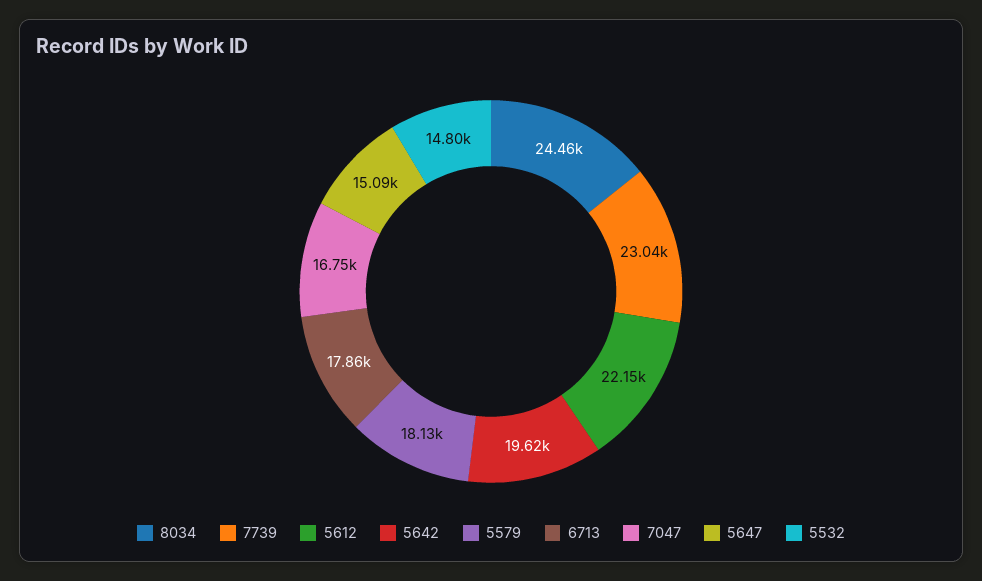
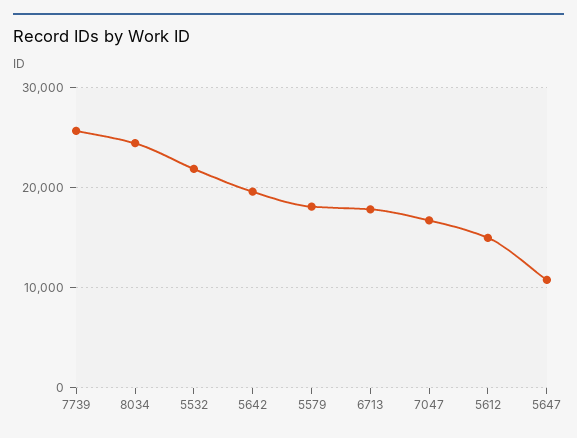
  {
    "8034": 24460,
-   "7739": 23040,
+   "7739": 26000,
-   "5612": 22150,
+   "5612": 15000,
    "5642": 19620,
    "5579": 18130,
    "6713": 17860,
    "7047": 16750,
-   "5647": 15090,
+   "5647": 11000,
-   "5532": 14800
+   "5532": 22000
  }

